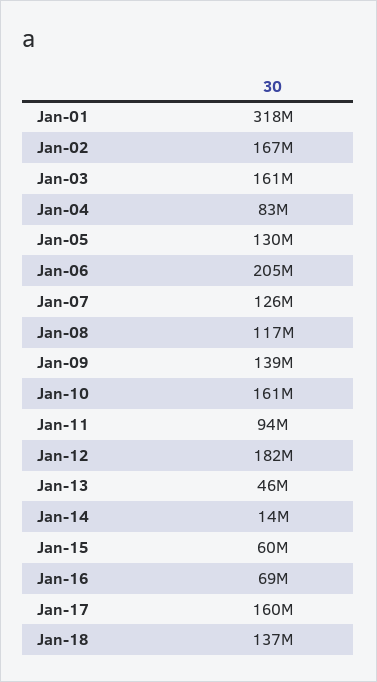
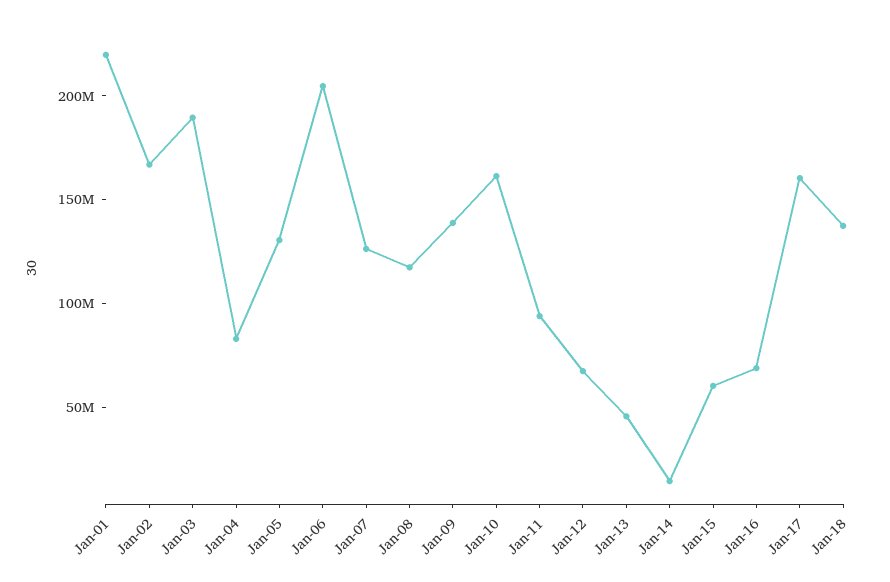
  {
-   "Jan-01": 318000000,
+   "Jan-01": 220000000,
    "Jan-02": 167000000,
-   "Jan-03": 161000000,
+   "Jan-03": 190000000,
    "Jan-04": 83000000,
    "Jan-05": 130000000,
    "Jan-06": 205000000,
    "Jan-07": 126000000,
    "Jan-08": 117000000,
    "Jan-09": 139000000,
    "Jan-10": 161000000,
    "Jan-11": 94000000,
-   "Jan-12": 182000000,
+   "Jan-12": 70000000,
    "Jan-13": 46000000,
    "Jan-14": 14000000,
    "Jan-15": 60000000,
    "Jan-16": 69000000,
    "Jan-17": 160000000,
    "Jan-18": 137000000
  }

